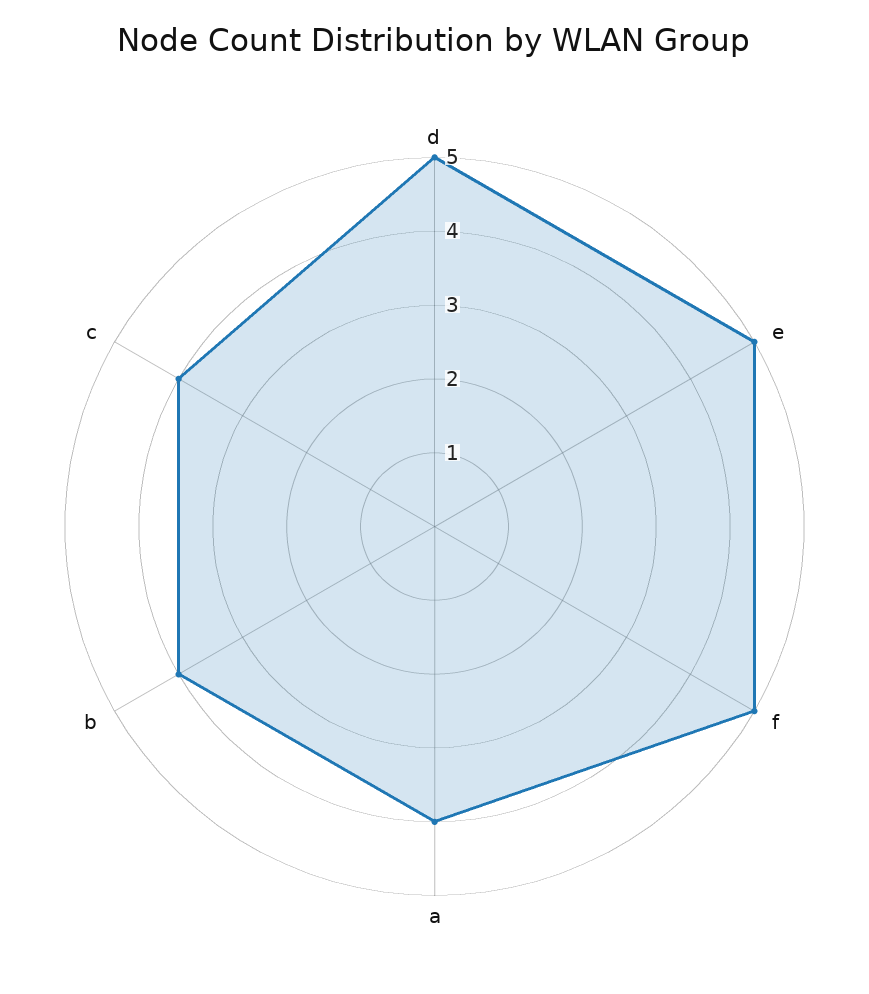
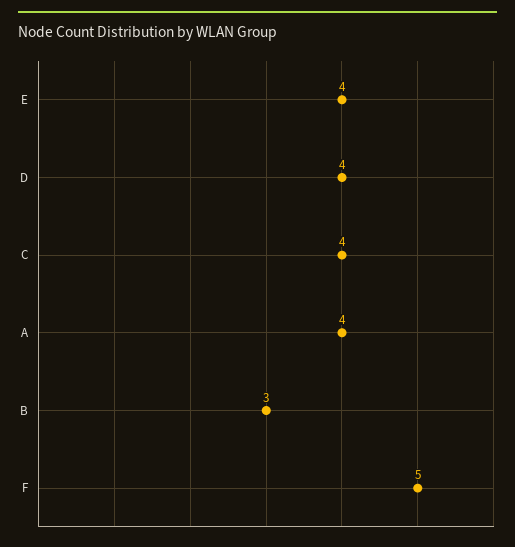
  {
-   "d": 5,
+   "d": 4,
-   "e": 5,
+   "e": 4,
    "f": 5,
    "a": 4,
-   "b": 4,
+   "b": 3,
    "c": 4
  }

